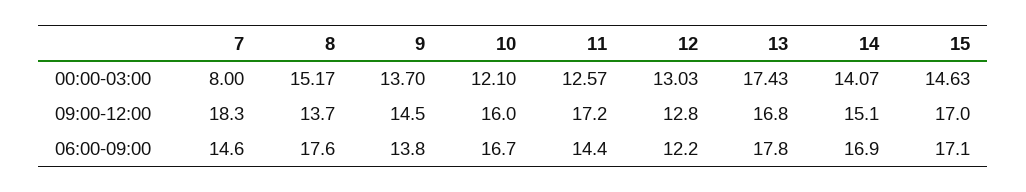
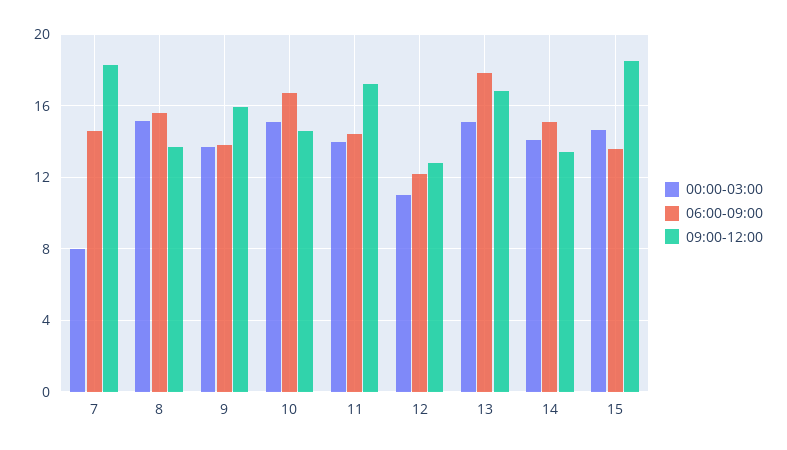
  {
    "00:00-03:00": {
      "7": 8,
      "8": 15.17,
      "9": 13.7,
-     "10": 12.1,
+     "10": 15,
-     "11": 12.57,
+     "11": 14,
-     "12": 13.03,
+     "12": 11,
-     "13": 17.43,
+     "13": 15,
      "14": 14.07,
      "15": 14.63
    },
    "09:00-12:00": {
      "7": 18.3,
      "8": 13.7,
-     "9": 14.5,
+     "9": 16,
-     "10": 16,
+     "10": 14.5,
      "11": 17.2,
      "12": 12.8,
      "13": 16.8,
-     "14": 15.1,
+     "14": 13.5,
-     "15": 17
+     "15": 18.5
    },
    "06:00-09:00": {
      "7": 14.6,
-     "8": 17.6,
+     "8": 15.5,
      "9": 13.8,
      "10": 16.7,
      "11": 14.4,
      "12": 12.2,
      "13": 17.8,
-     "14": 16.9,
+     "14": 15,
-     "15": 17.1
+     "15": 13.5
    }
  }

